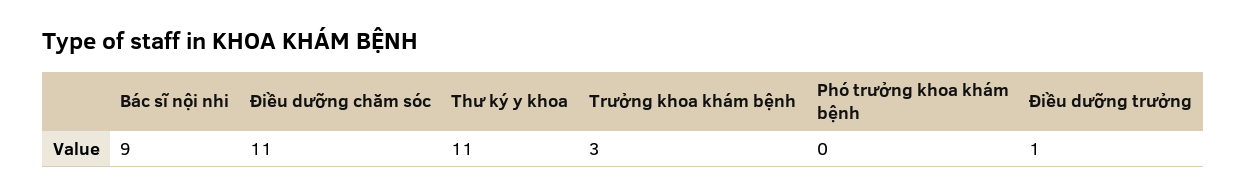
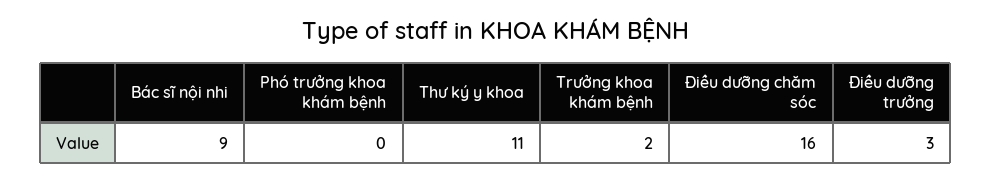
  {
    "Bác sĩ nội nhi": 9,
-   "Điều dưỡng chăm sóc": 11,
+   "Điều dưỡng chăm sóc": 16,
    "Thư ký y khoa": 11,
-   "Trưởng khoa khám bệnh": 3,
+   "Trưởng khoa khám bệnh": 2,
    "Phó trưởng khoa khám bệnh": 0,
-   "Điều dưỡng trưởng": 1
+   "Điều dưỡng trưởng": 3
  }

